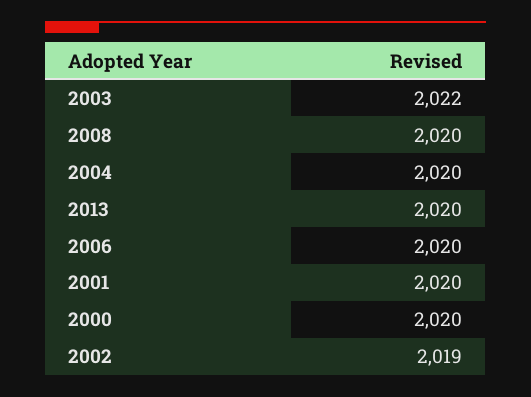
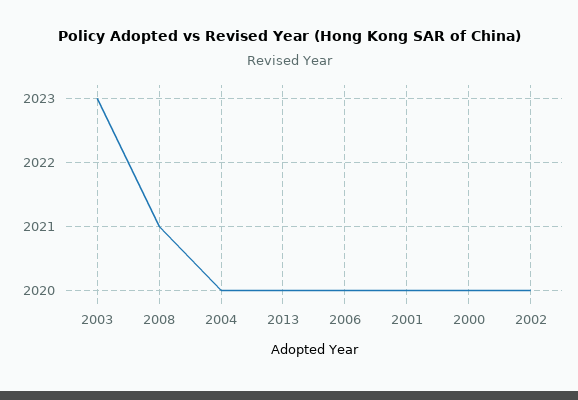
  {
-   "2003": 2022,
+   "2003": 2023,
-   "2008": 2020,
+   "2008": 2021,
    "2004": 2020,
    "2013": 2020,
    "2006": 2020,
    "2001": 2020,
    "2000": 2020,
-   "2002": 2019
+   "2002": 2020
  }

